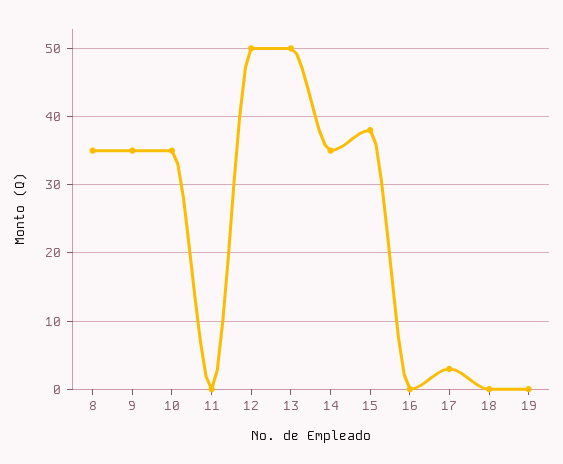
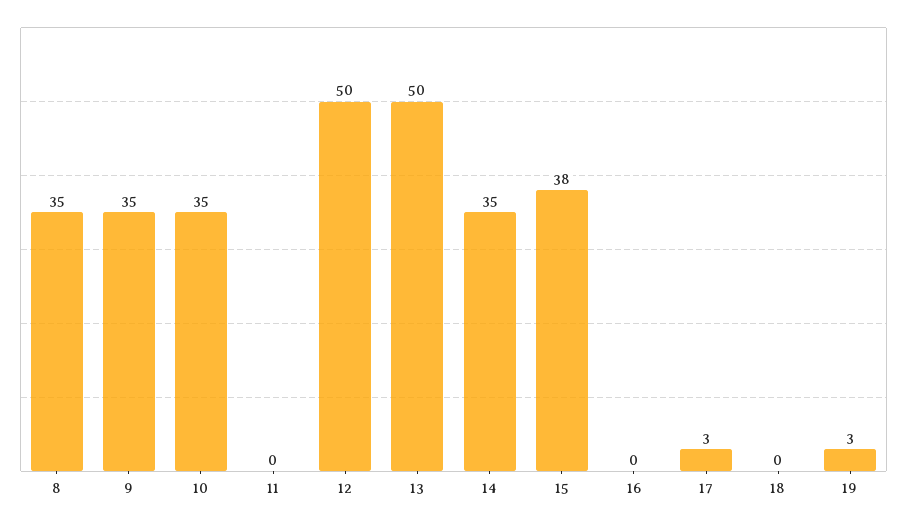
  {
    "8": 35,
    "9": 35,
    "10": 35,
    "11": 0,
    "12": 50,
    "13": 50,
    "14": 35,
    "15": 38,
    "16": 0,
    "17": 3,
    "18": 0,
-   "19": 0
+   "19": 3
  }

